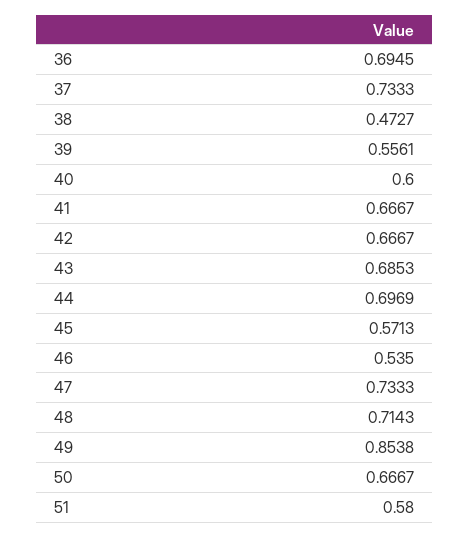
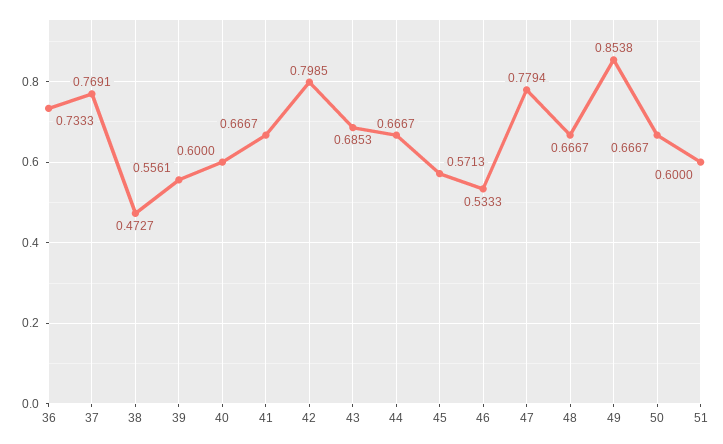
  {
-   "36": 0.6945,
+   "36": 0.7333,
-   "37": 0.7333,
+   "37": 0.7691,
    "38": 0.4727,
    "39": 0.5561,
    "40": 0.6,
    "41": 0.6667,
-   "42": 0.6667,
+   "42": 0.7985,
    "43": 0.6853,
-   "44": 0.6969,
+   "44": 0.6667,
    "45": 0.5713,
-   "46": 0.535,
+   "46": 0.5333,
-   "47": 0.7333,
+   "47": 0.7794,
-   "48": 0.7143,
+   "48": 0.6667,
    "49": 0.8538,
    "50": 0.6667,
-   "51": 0.58
+   "51": 0.6
  }

